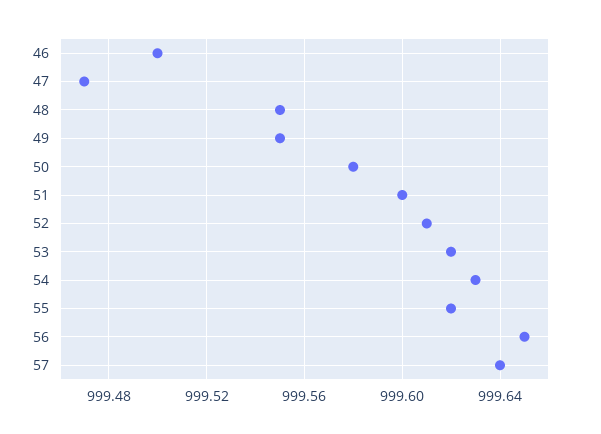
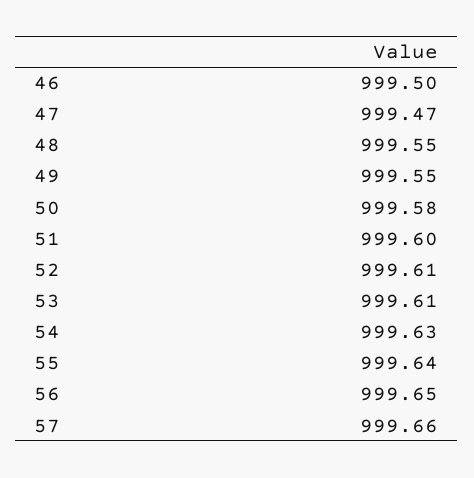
  {
    "46": 999.5,
    "47": 999.47,
    "48": 999.55,
    "49": 999.55,
    "50": 999.58,
    "51": 999.6,
    "52": 999.61,
-   "53": 999.62,
+   "53": 999.61,
    "54": 999.63,
-   "55": 999.62,
+   "55": 999.64,
    "56": 999.65,
-   "57": 999.64
+   "57": 999.66
  }

